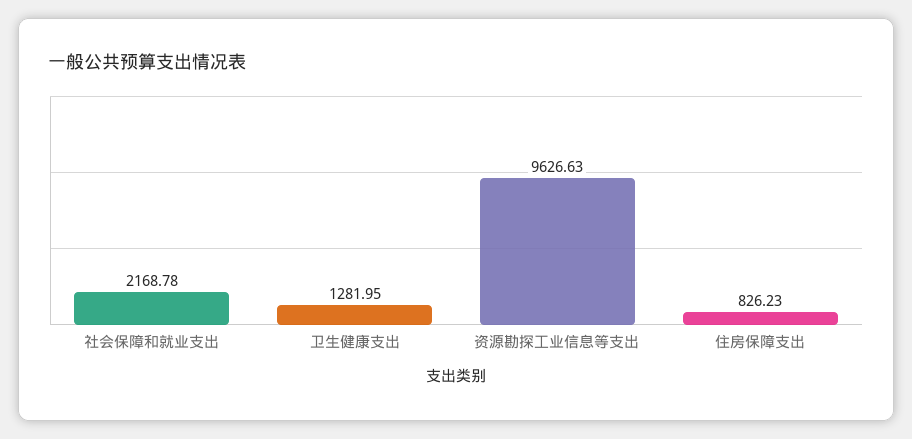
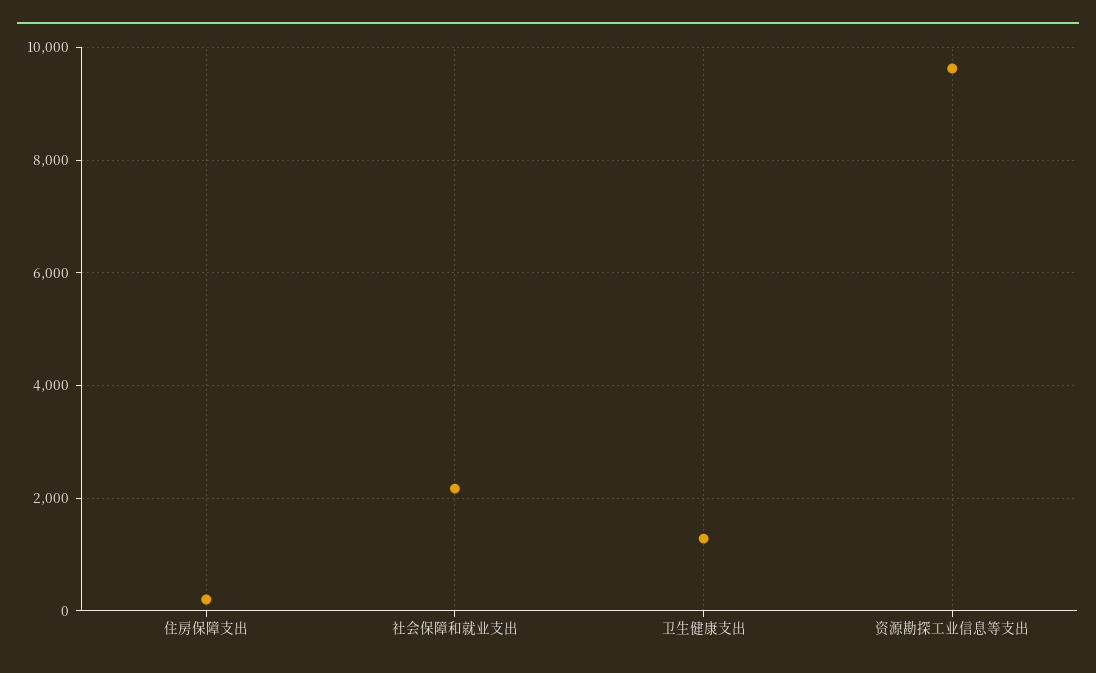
  {
    "社会保障和就业支出": 2168.78,
    "卫生健康支出": 1281.95,
    "资源勘探工业信息等支出": 9626.63,
-   "住房保障支出": 826.23
+   "住房保障支出": 200
  }

